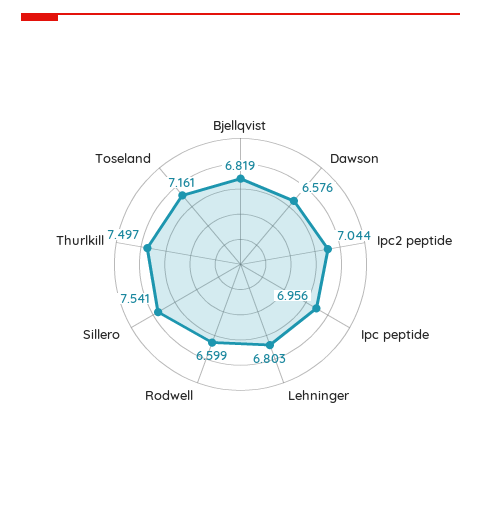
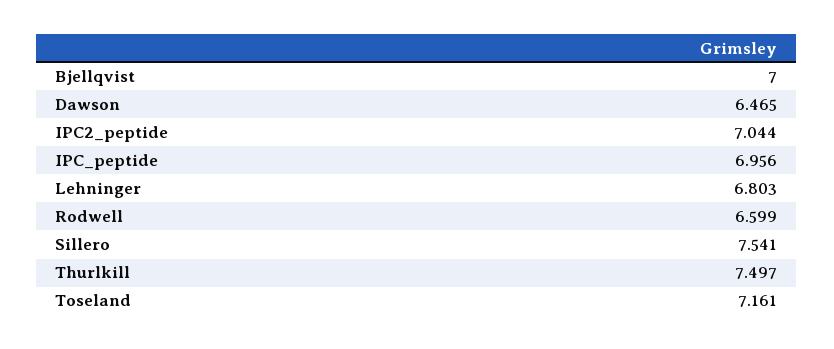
  {
-   "Bjellqvist": 6.819,
+   "Bjellqvist": 7,
-   "Dawson": 6.576,
+   "Dawson": 6.465,
    "Ipc2 peptide": 7.044,
    "Ipc peptide": 6.956,
    "Lehninger": 6.803,
    "Rodwell": 6.599,
    "Sillero": 7.541,
    "Thurlkill": 7.497,
    "Toseland": 7.161
  }

